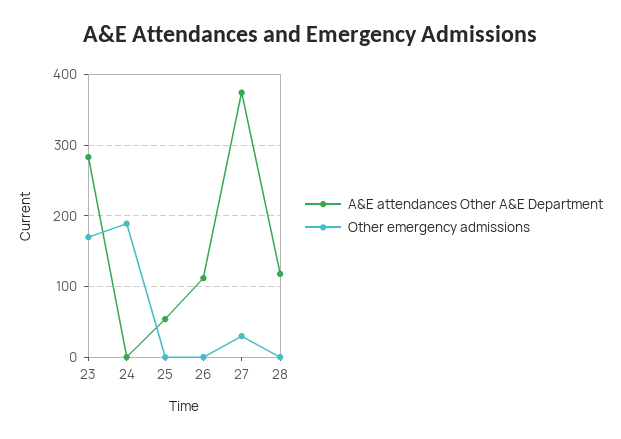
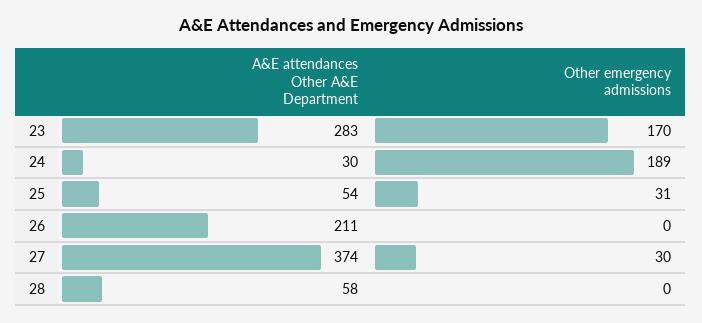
  {
    "A&E attendances Other A&E Department": {
      "23": 283,
-     "24": 0,
+     "24": 30,
      "25": 54,
-     "26": 110,
+     "26": 211,
      "27": 374,
-     "28": 120
+     "28": 58
    },
    "Other emergency admissions": {
      "23": 170,
      "24": 189,
-     "25": 0,
+     "25": 31,
      "26": 0,
      "27": 30,
      "28": 0
    }
  }

